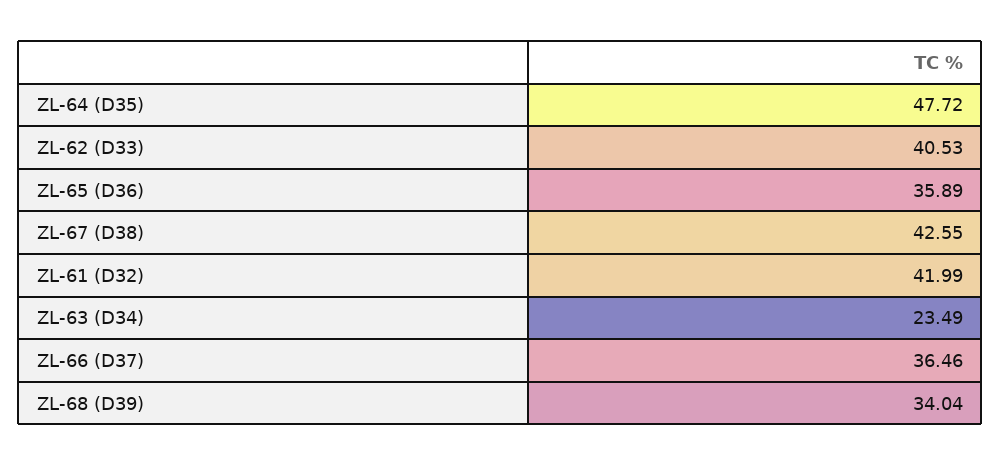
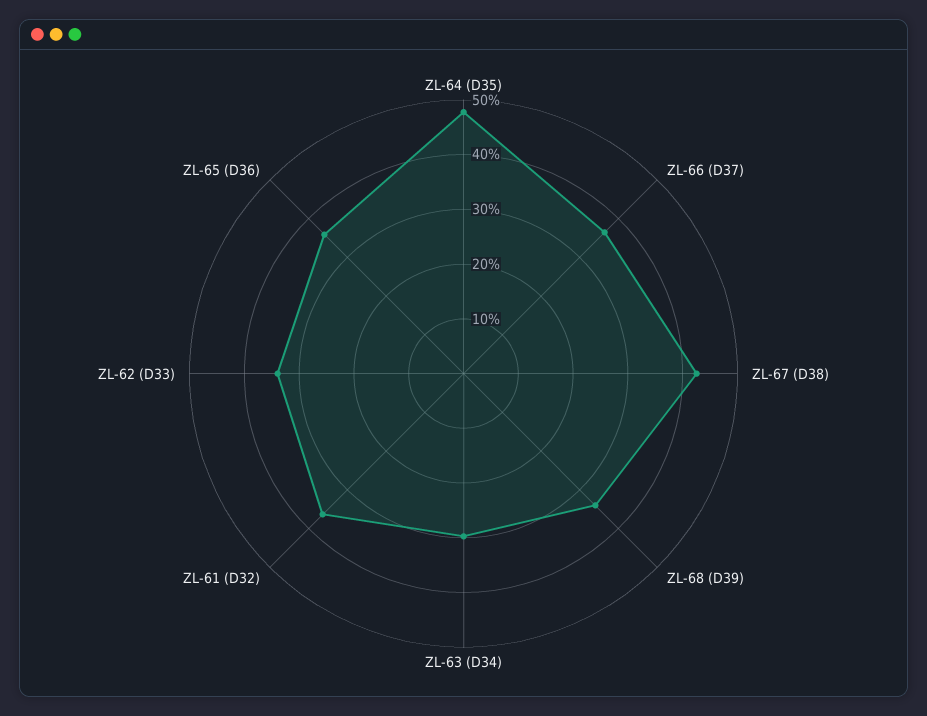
  {
    "ZL-64 (D35)": 47.72,
-   "ZL-62 (D33)": 40.53,
+   "ZL-62 (D33)": 34,
    "ZL-65 (D36)": 35.89,
    "ZL-67 (D38)": 42.55,
-   "ZL-61 (D32)": 41.99,
+   "ZL-61 (D32)": 36,
-   "ZL-63 (D34)": 23.49,
+   "ZL-63 (D34)": 30,
    "ZL-66 (D37)": 36.46,
    "ZL-68 (D39)": 34.04
  }

